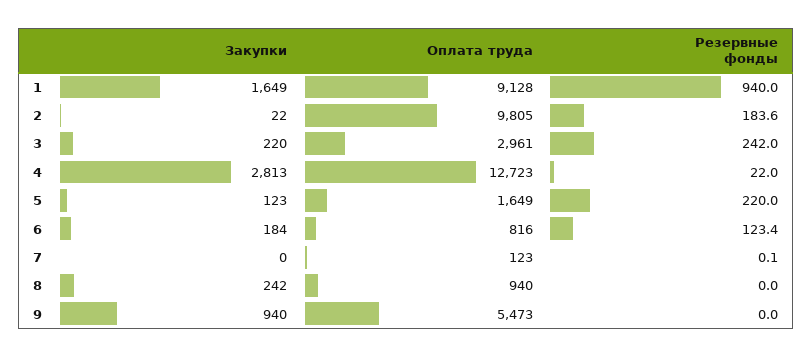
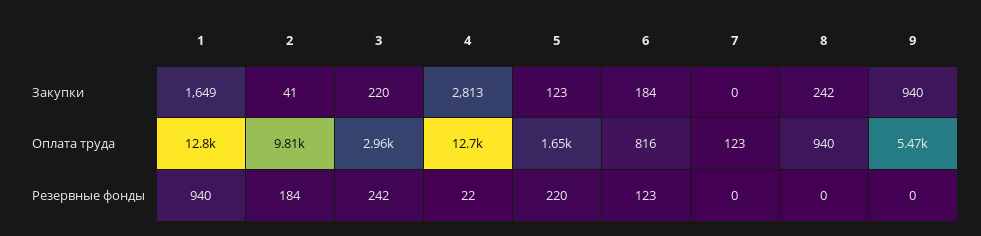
  {
    "Закупки": {
      "1": 1649,
-     "2": 22,
+     "2": 41,
      "3": 220,
      "4": 2813,
      "5": 123,
      "6": 184,
      "7": 0,
      "8": 242,
      "9": 940
    },
    "Оплата труда": {
-     "1": 9128,
+     "1": 12800,
      "2": 9805,
      "3": 2961,
      "4": 12723,
      "5": 1649,
      "6": 816,
      "7": 123,
      "8": 940,
      "9": 5473
    },
    "Резервные фонды": {
      "1": 940,
      "2": 183.6,
      "3": 242,
      "4": 22,
      "5": 220,
      "6": 123.4,
      "7": 0.1,
      "8": 0,
      "9": 0
    }
  }

